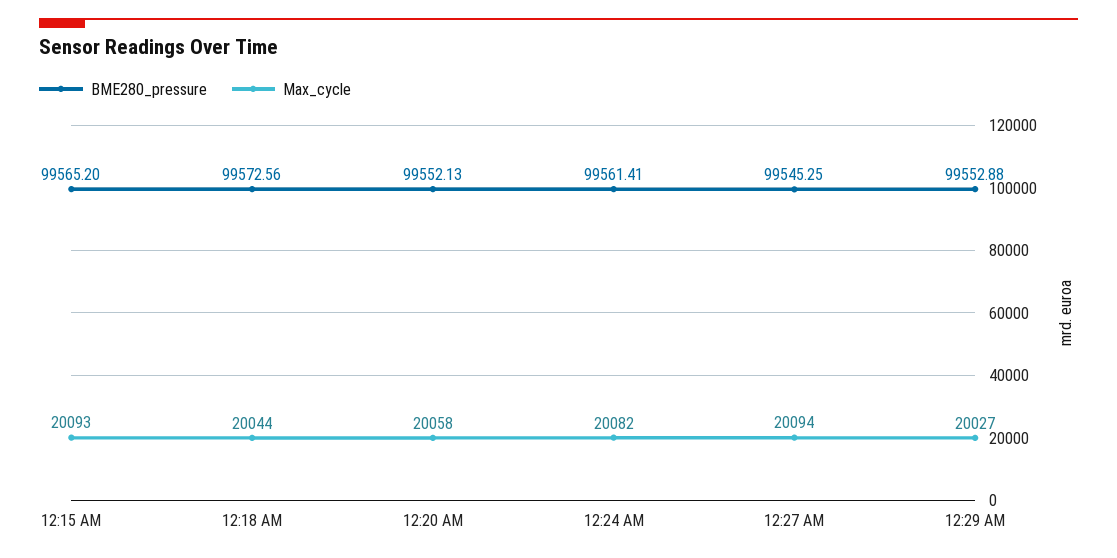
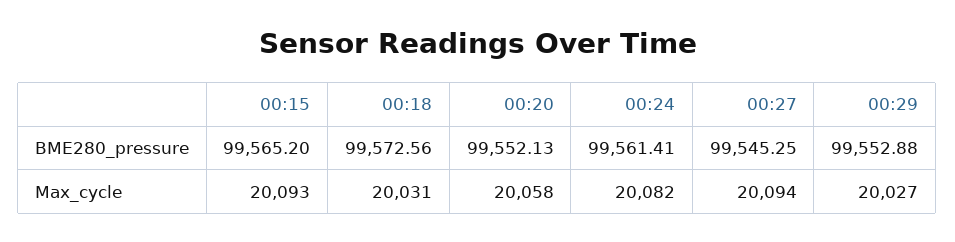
  {
    "BME280_pressure": {
      "12:15 AM": 99565.2,
      "12:18 AM": 99572.56,
      "12:20 AM": 99552.13,
      "12:24 AM": 99561.41,
      "12:27 AM": 99545.25,
      "12:29 AM": 99552.88
    },
    "Max_cycle": {
      "12:15 AM": 20093,
-     "12:18 AM": 20044,
+     "12:18 AM": 20031,
      "12:20 AM": 20058,
      "12:24 AM": 20082,
      "12:27 AM": 20094,
      "12:29 AM": 20027
    }
  }

